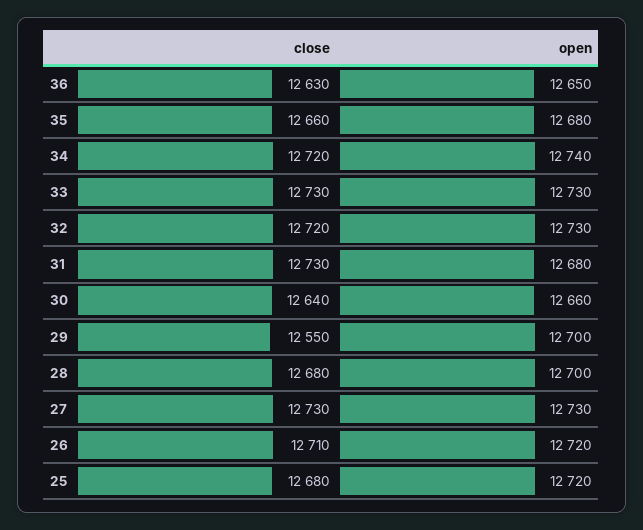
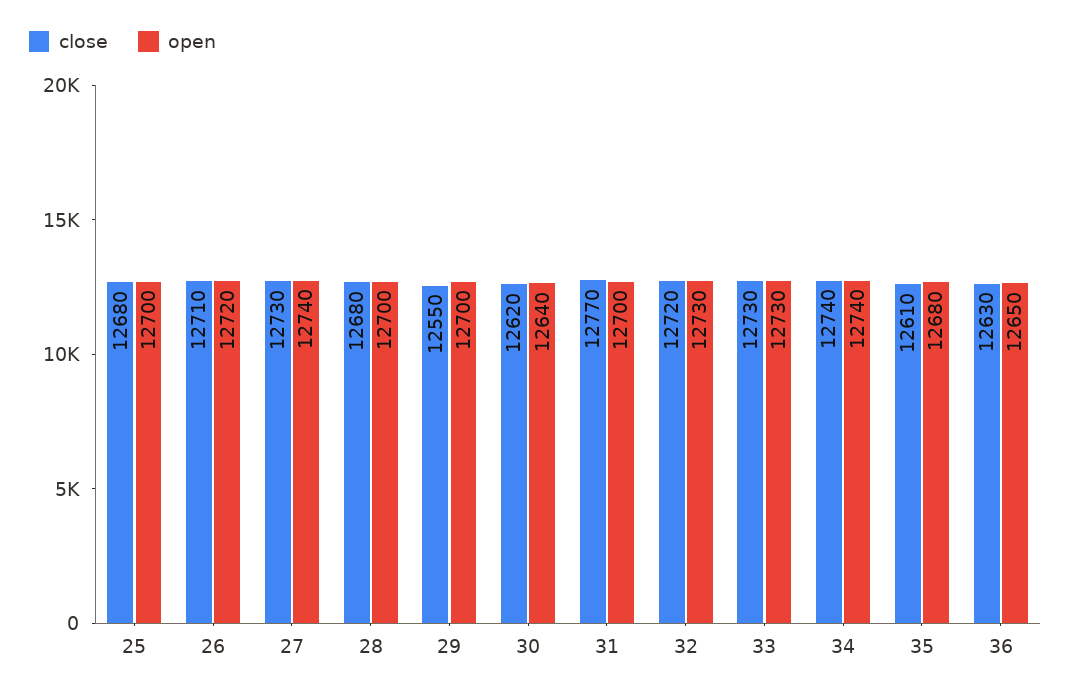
  {
    "close": {
      "36": 12630,
-     "35": 12660,
+     "35": 12610,
-     "34": 12720,
+     "34": 12740,
      "33": 12730,
      "32": 12720,
-     "31": 12730,
+     "31": 12770,
-     "30": 12640,
+     "30": 12620,
      "29": 12550,
      "28": 12680,
      "27": 12730,
      "26": 12710,
      "25": 12680
    },
    "open": {
      "36": 12650,
      "35": 12680,
      "34": 12740,
      "33": 12730,
      "32": 12730,
-     "31": 12680,
+     "31": 12700,
-     "30": 12660,
+     "30": 12640,
      "29": 12700,
      "28": 12700,
-     "27": 12730,
+     "27": 12740,
      "26": 12720,
-     "25": 12720
+     "25": 12700
    }
  }

